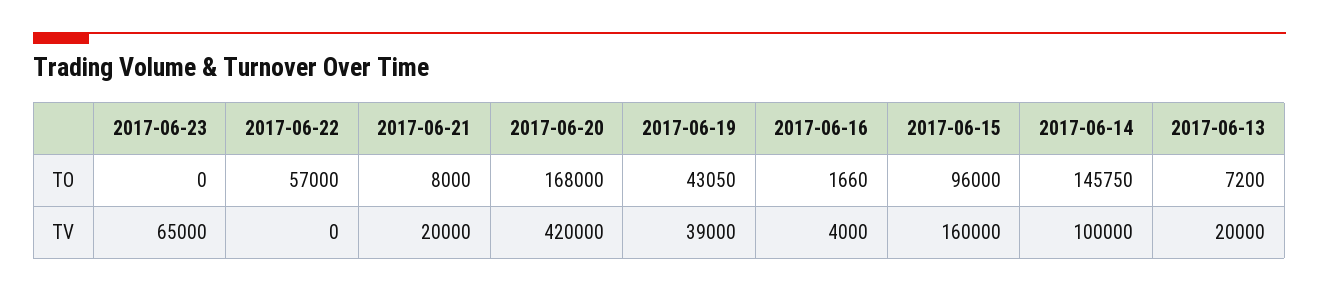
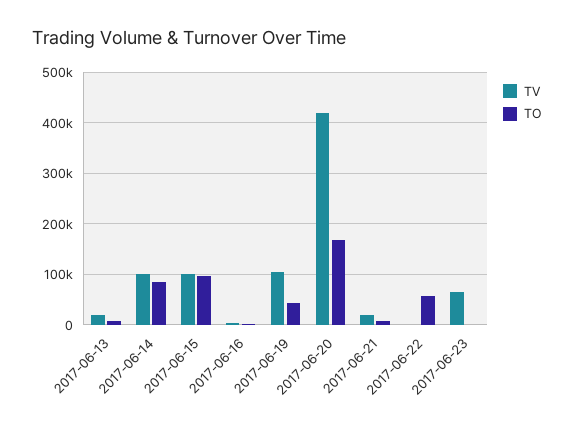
  {
    "TO": {
      "2017-06-23": 0,
      "2017-06-22": 57000,
      "2017-06-21": 8000,
      "2017-06-20": 168000,
      "2017-06-19": 43050,
      "2017-06-16": 1660,
      "2017-06-15": 96000,
-     "2017-06-14": 145750,
+     "2017-06-14": 80000,
      "2017-06-13": 7200
    },
    "TV": {
      "2017-06-23": 65000,
      "2017-06-22": 0,
      "2017-06-21": 20000,
      "2017-06-20": 420000,
-     "2017-06-19": 39000,
+     "2017-06-19": 100000,
      "2017-06-16": 4000,
-     "2017-06-15": 160000,
+     "2017-06-15": 100000,
      "2017-06-14": 100000,
      "2017-06-13": 20000
    }
  }

